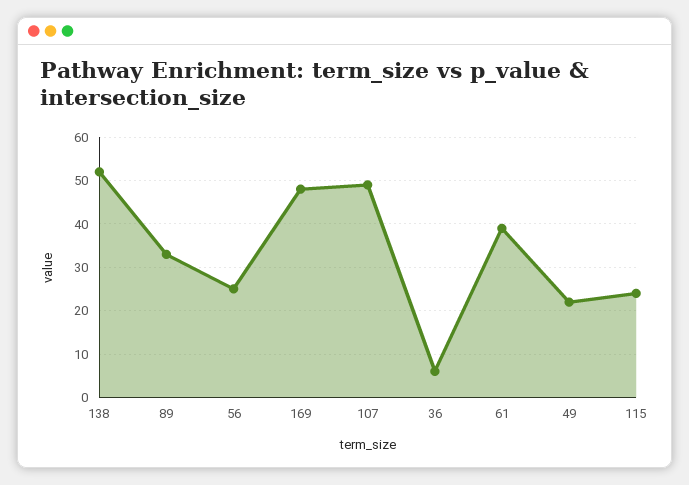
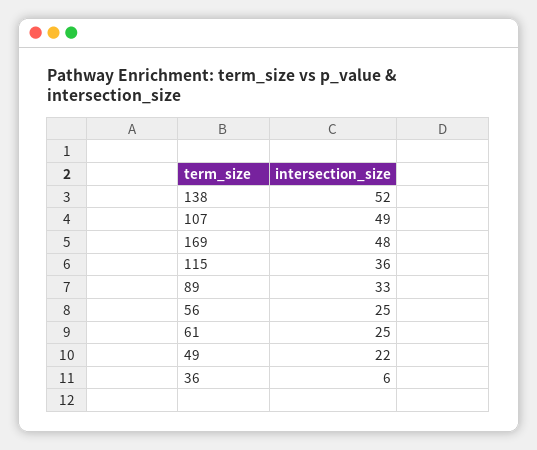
  {
    "138": 52,
    "89": 33,
    "56": 25,
    "169": 48,
    "107": 49,
    "36": 6,
-   "61": 40,
+   "61": 25,
    "49": 22,
-   "115": 25
+   "115": 36
  }

